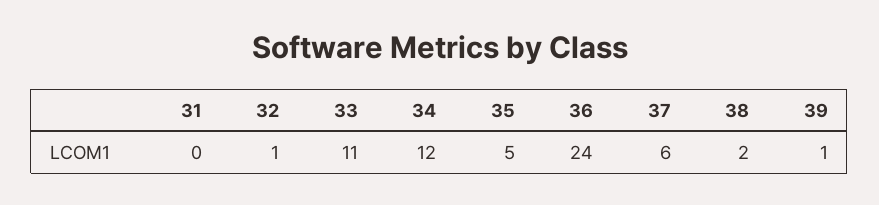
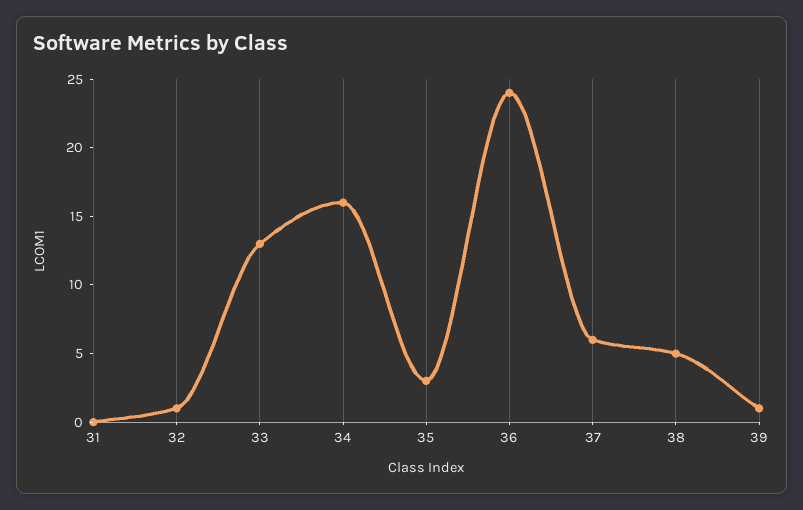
  {
    "31": 0,
    "32": 1,
-   "33": 11,
+   "33": 13,
-   "34": 12,
+   "34": 16,
-   "35": 5,
+   "35": 3,
    "36": 24,
    "37": 6,
-   "38": 2,
+   "38": 5,
    "39": 1
  }

